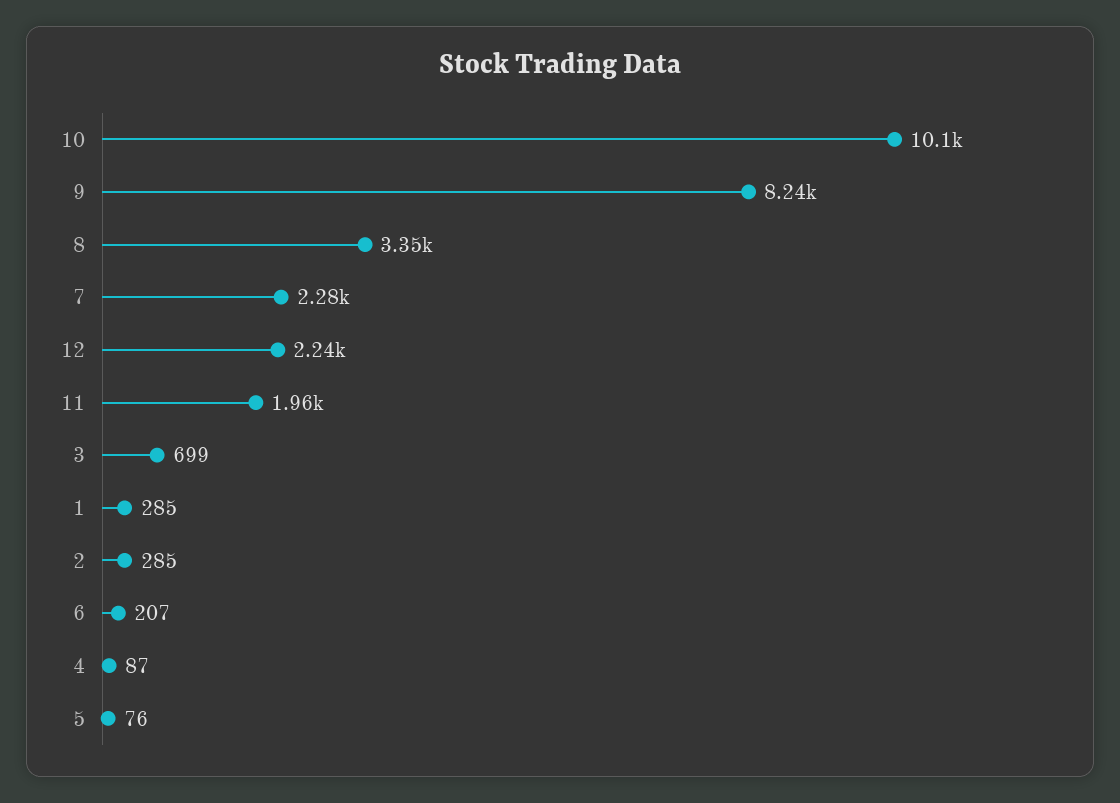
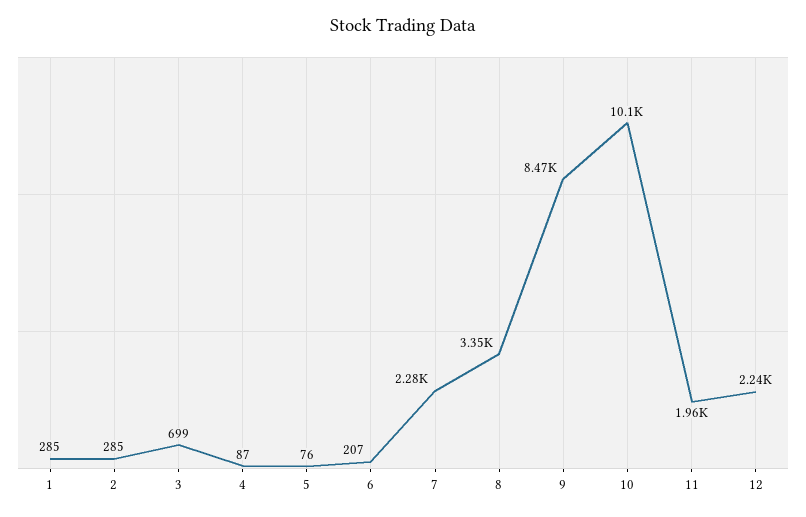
  {
    "10": 10100,
-   "9": 8240,
+   "9": 8470,
    "8": 3350,
    "7": 2280,
    "12": 2240,
    "11": 1960,
    "3": 699,
    "1": 285,
    "2": 285,
    "6": 207,
    "4": 87,
    "5": 76
  }

